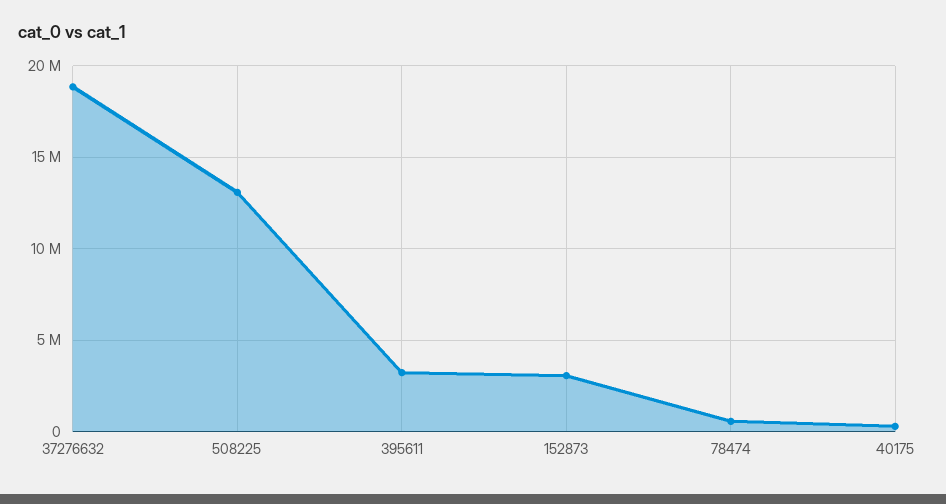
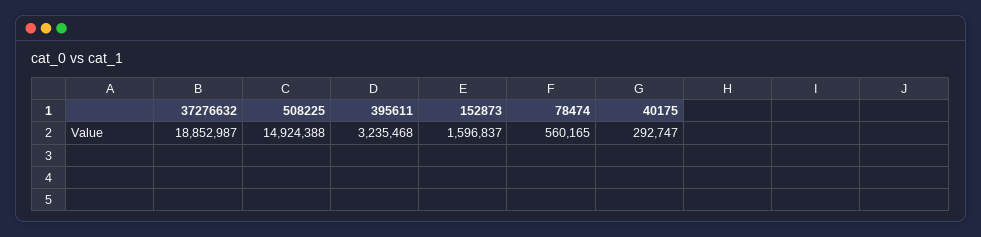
  {
    "37276632": 18852987,
-   "508225": 13000000,
+   "508225": 14924388,
    "395611": 3235468,
-   "152873": 3000000,
+   "152873": 1596837,
    "78474": 560165,
    "40175": 292747
  }

